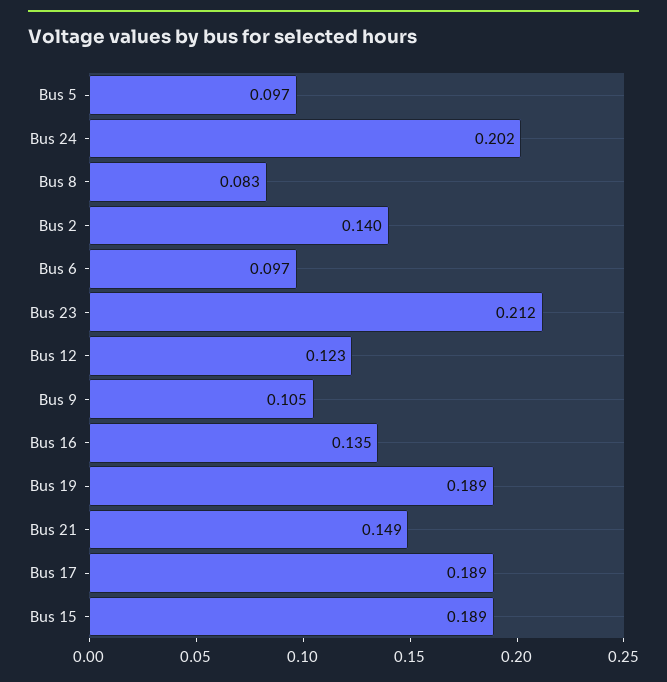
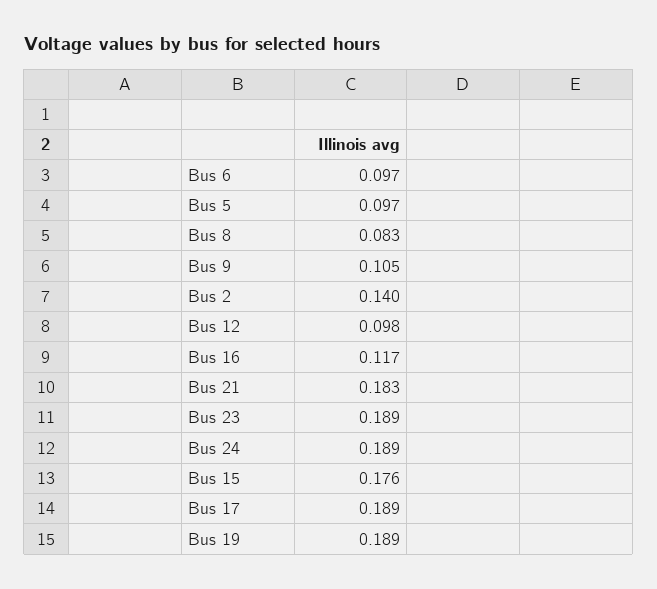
  {
    "Bus 5": 0.097,
-   "Bus 24": 0.202,
+   "Bus 24": 0.189,
    "Bus 8": 0.083,
    "Bus 2": 0.14,
    "Bus 6": 0.097,
-   "Bus 23": 0.212,
+   "Bus 23": 0.189,
-   "Bus 12": 0.123,
+   "Bus 12": 0.098,
    "Bus 9": 0.105,
-   "Bus 16": 0.135,
+   "Bus 16": 0.117,
    "Bus 19": 0.189,
-   "Bus 21": 0.149,
+   "Bus 21": 0.183,
    "Bus 17": 0.189,
-   "Bus 15": 0.189
+   "Bus 15": 0.176
  }

